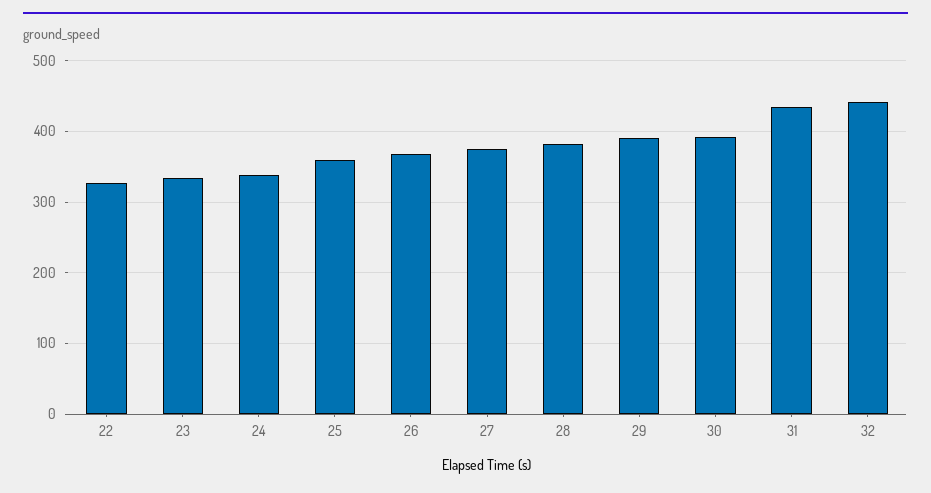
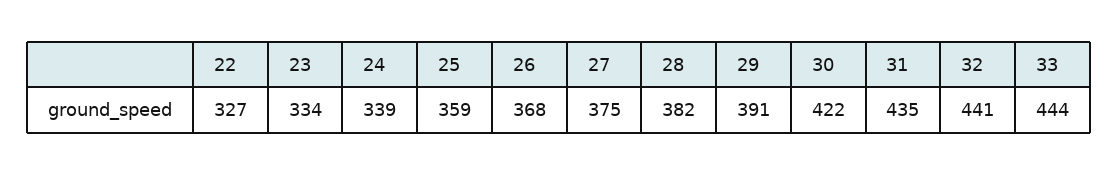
  {
    "22": 327,
    "23": 334,
    "24": 339,
    "25": 359,
    "26": 368,
    "27": 375,
    "28": 382,
    "29": 391,
-   "30": 390,
+   "30": 422,
    "31": 435,
-   "32": 441
+   "32": 441,
+   "33": 444
  }

